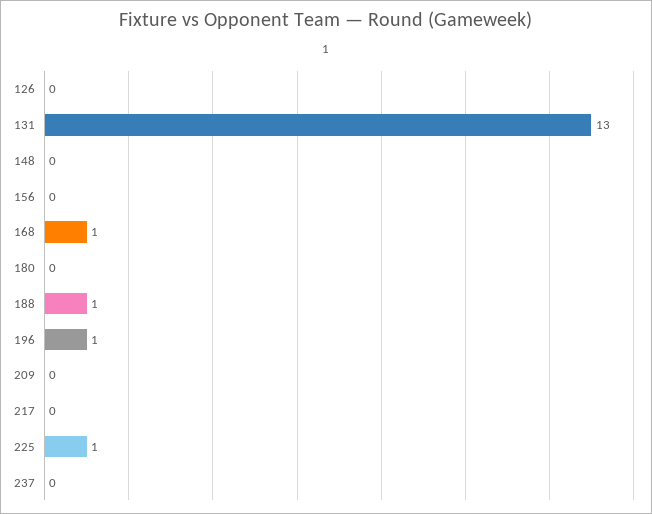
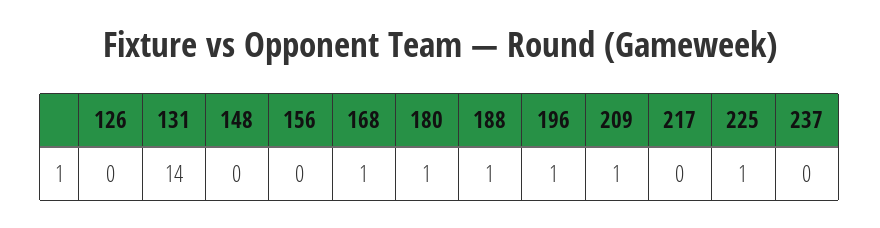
  {
    "126": 0,
-   "131": 13,
+   "131": 14,
    "148": 0,
    "156": 0,
    "168": 1,
-   "180": 0,
+   "180": 1,
    "188": 1,
    "196": 1,
-   "209": 0,
+   "209": 1,
    "217": 0,
    "225": 1,
    "237": 0
  }

